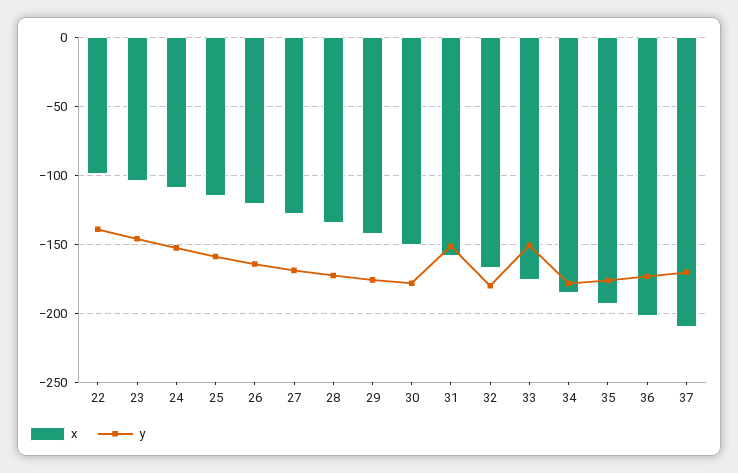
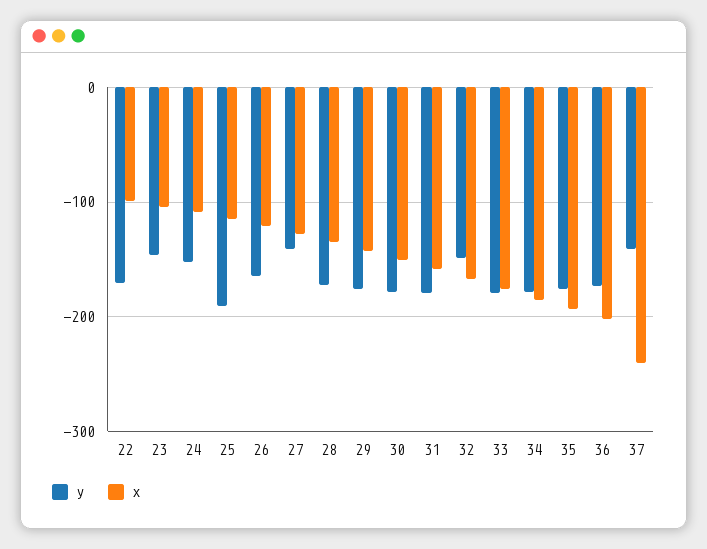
  {
    "x": {
      "22": -100,
      "23": -105,
      "24": -110,
      "25": -115,
      "26": -120,
      "27": -130,
      "28": -135,
      "29": -145,
      "30": -150,
      "31": -160,
      "32": -165,
      "33": -175,
      "34": -185,
      "35": -195,
      "36": -200,
-     "37": -210
+     "37": -240
    },
    "y": {
-     "22": -140,
+     "22": -170,
      "23": -145,
      "24": -155,
-     "25": -160,
+     "25": -190,
      "26": -165,
-     "27": -170,
+     "27": -140,
      "28": -175,
      "29": -175,
      "30": -180,
-     "31": -150,
+     "31": -180,
-     "32": -180,
+     "32": -150,
-     "33": -150,
+     "33": -180,
      "34": -180,
      "35": -175,
      "36": -175,
-     "37": -170
+     "37": -140
    }
  }

